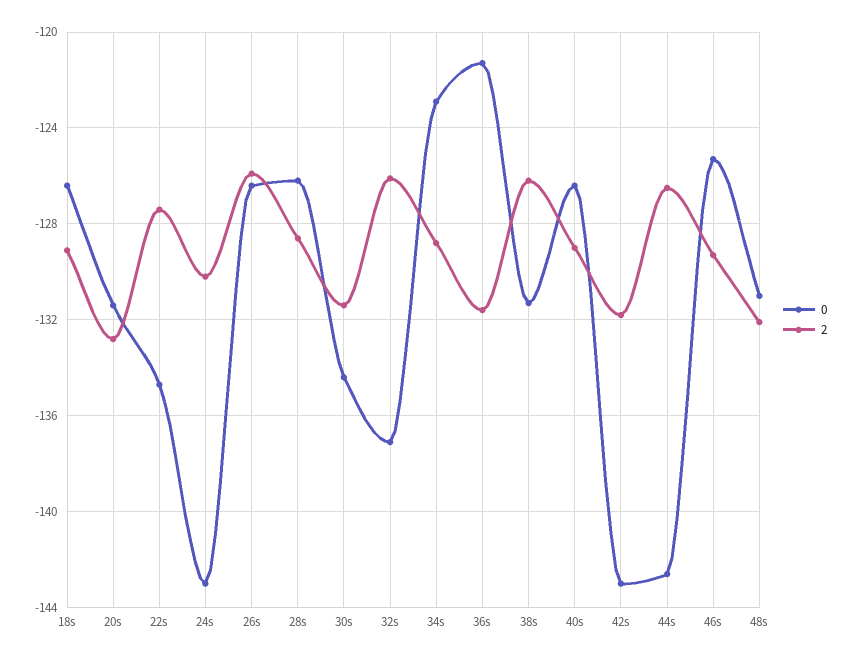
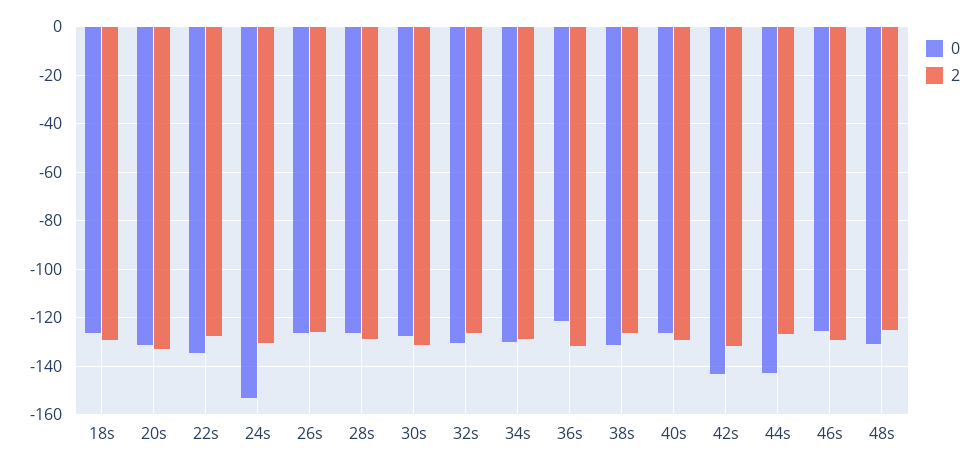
  {
    "0": {
      "18s": -126.5,
      "20s": -131.5,
      "22s": -134.5,
-     "24s": -143,
+     "24s": -152.5,
      "26s": -126.5,
      "28s": -126,
-     "30s": -134.5,
+     "30s": -127.5,
-     "32s": -137,
+     "32s": -130,
-     "34s": -123,
+     "34s": -130,
      "36s": -121.5,
      "38s": -131.5,
      "40s": -126.5,
      "42s": -143,
      "44s": -142.5,
      "46s": -125.5,
      "48s": -131
    },
    "2": {
      "18s": -129,
      "20s": -133,
      "22s": -127.5,
      "24s": -130,
      "26s": -126,
      "28s": -128.5,
      "30s": -131.5,
      "32s": -126,
      "34s": -129,
      "36s": -131.5,
      "38s": -126,
      "40s": -129,
      "42s": -132,
      "44s": -126.5,
      "46s": -129.5,
-     "48s": -132
+     "48s": -125
    }
  }

